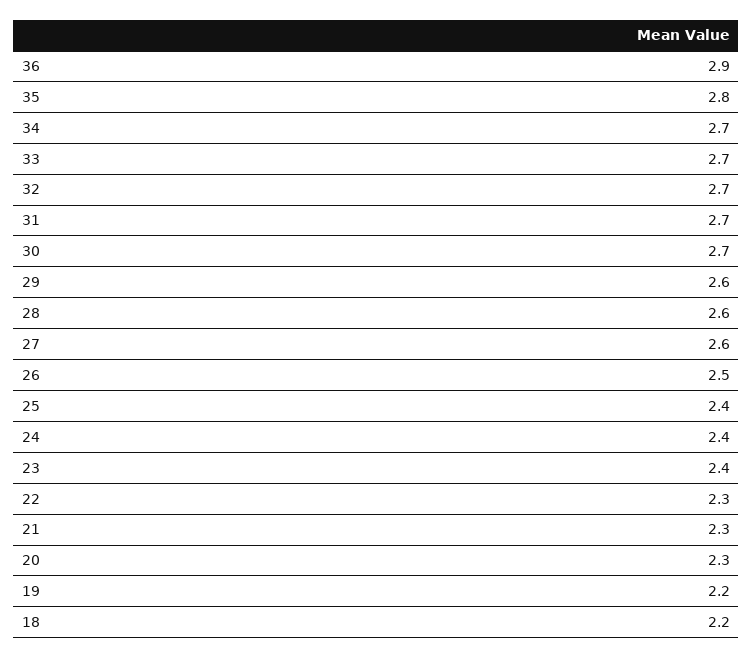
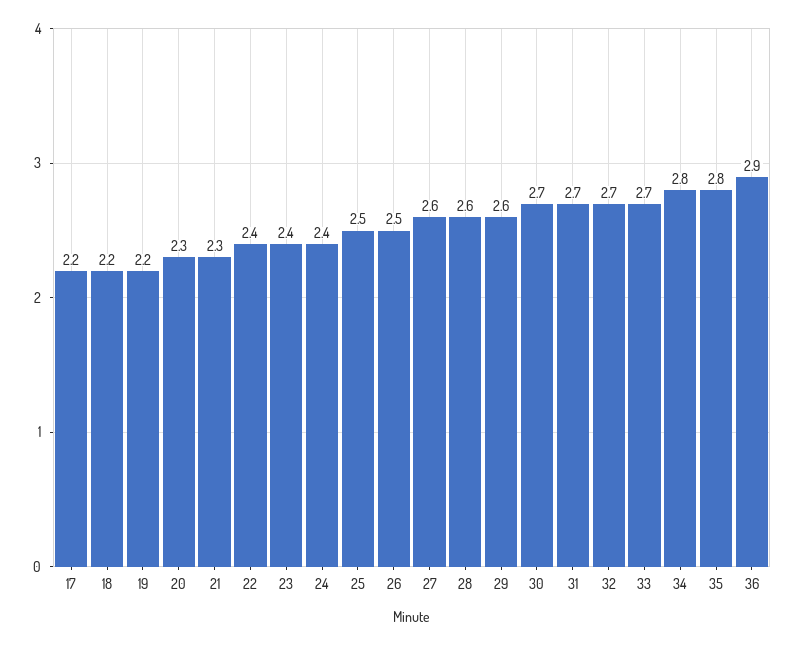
  {
    "36": 2.9,
    "35": 2.8,
-   "34": 2.7,
+   "34": 2.8,
    "33": 2.7,
    "32": 2.7,
    "31": 2.7,
    "30": 2.7,
    "29": 2.6,
    "28": 2.6,
    "27": 2.6,
    "26": 2.5,
-   "25": 2.4,
+   "25": 2.5,
    "24": 2.4,
    "23": 2.4,
-   "22": 2.3,
+   "22": 2.4,
    "21": 2.3,
    "20": 2.3,
    "19": 2.2,
-   "18": 2.2
+   "18": 2.2,
+   "17": 2.2
  }

